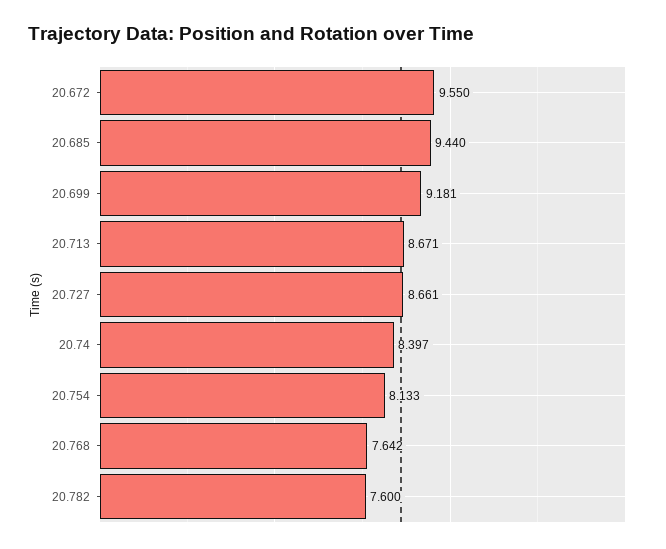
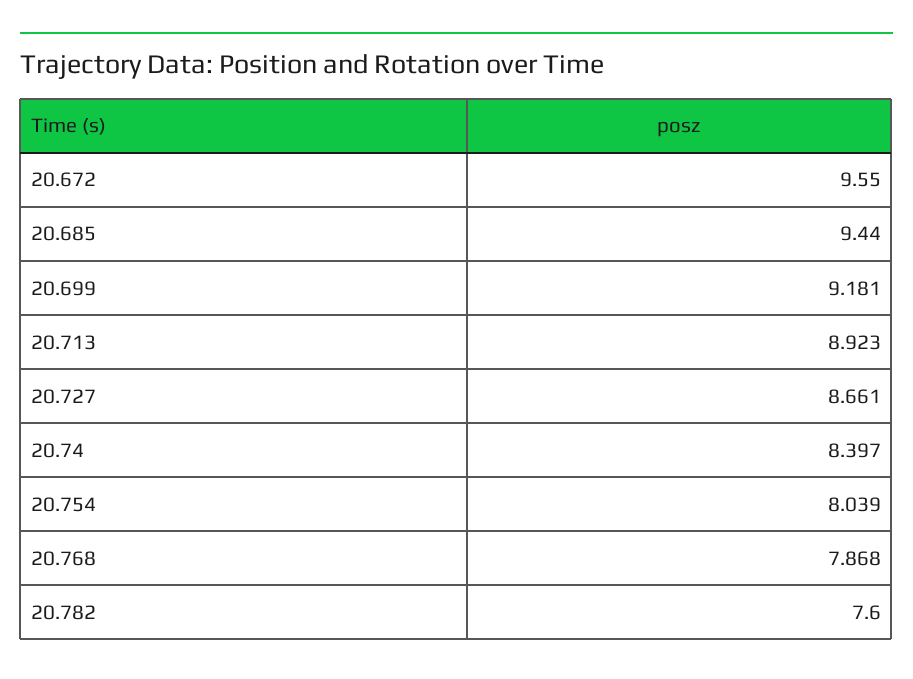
  {
    "20.672": 9.55,
    "20.685": 9.44,
    "20.699": 9.181,
-   "20.713": 8.671,
+   "20.713": 8.923,
    "20.727": 8.661,
    "20.74": 8.397,
-   "20.754": 8.133,
+   "20.754": 8.039,
-   "20.768": 7.642,
+   "20.768": 7.868,
    "20.782": 7.6
  }

